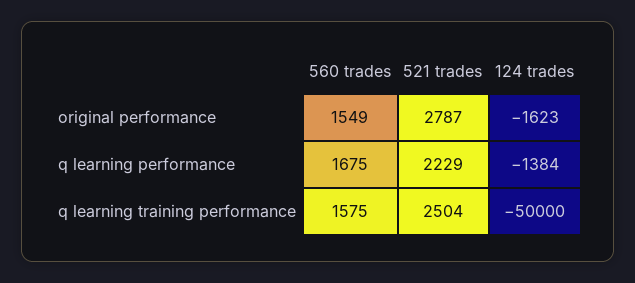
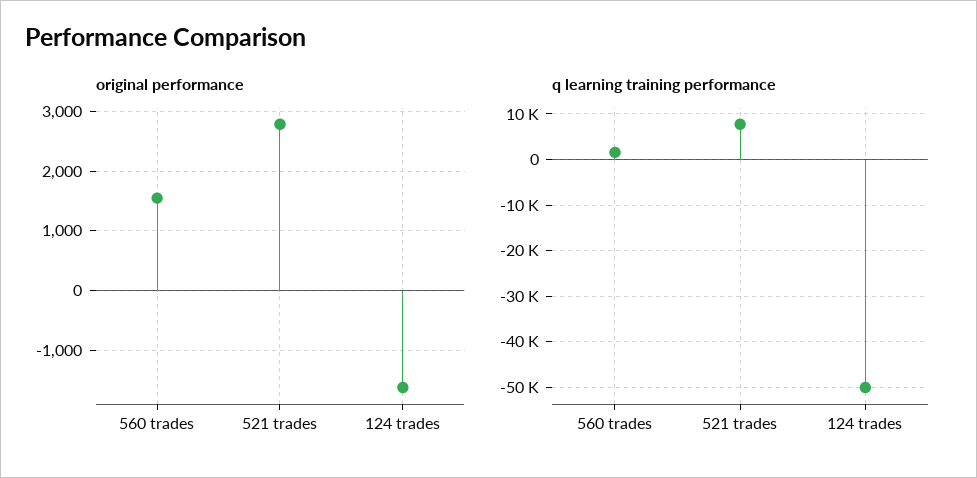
  {
    "original performance": {
      "560 trades": 1549,
      "521 trades": 2787,
      "124 trades": -1623
    },
-   "q learning performance": {
-     "560 trades": 1675,
-     "521 trades": 2229,
-     "124 trades": -1384
-   },
    "q learning training performance": {
      "560 trades": 1575,
-     "521 trades": 2504,
+     "521 trades": 8000,
      "124 trades": -50000
    }
  }

